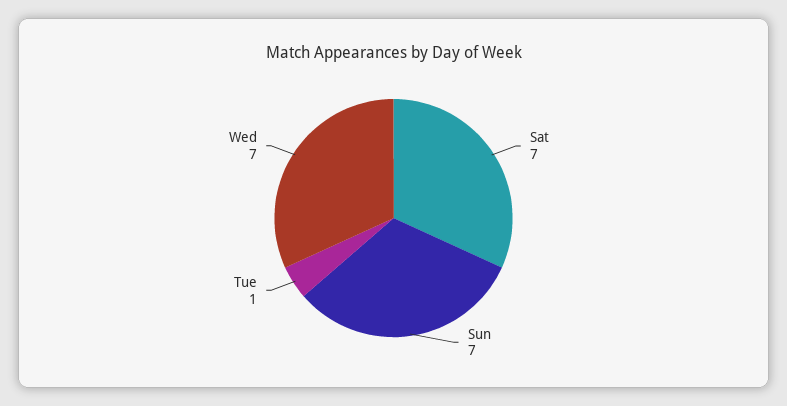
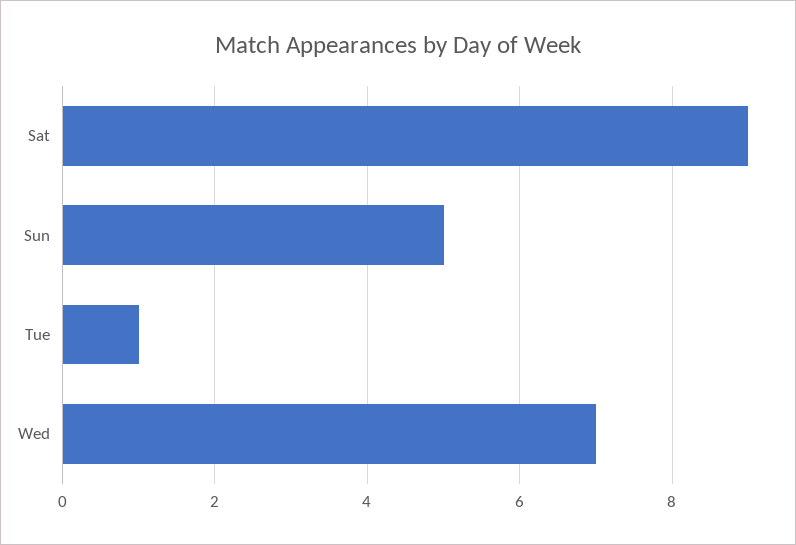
  {
-   "Sat": 7,
+   "Sat": 9,
-   "Sun": 7,
+   "Sun": 5,
    "Tue": 1,
    "Wed": 7
  }

